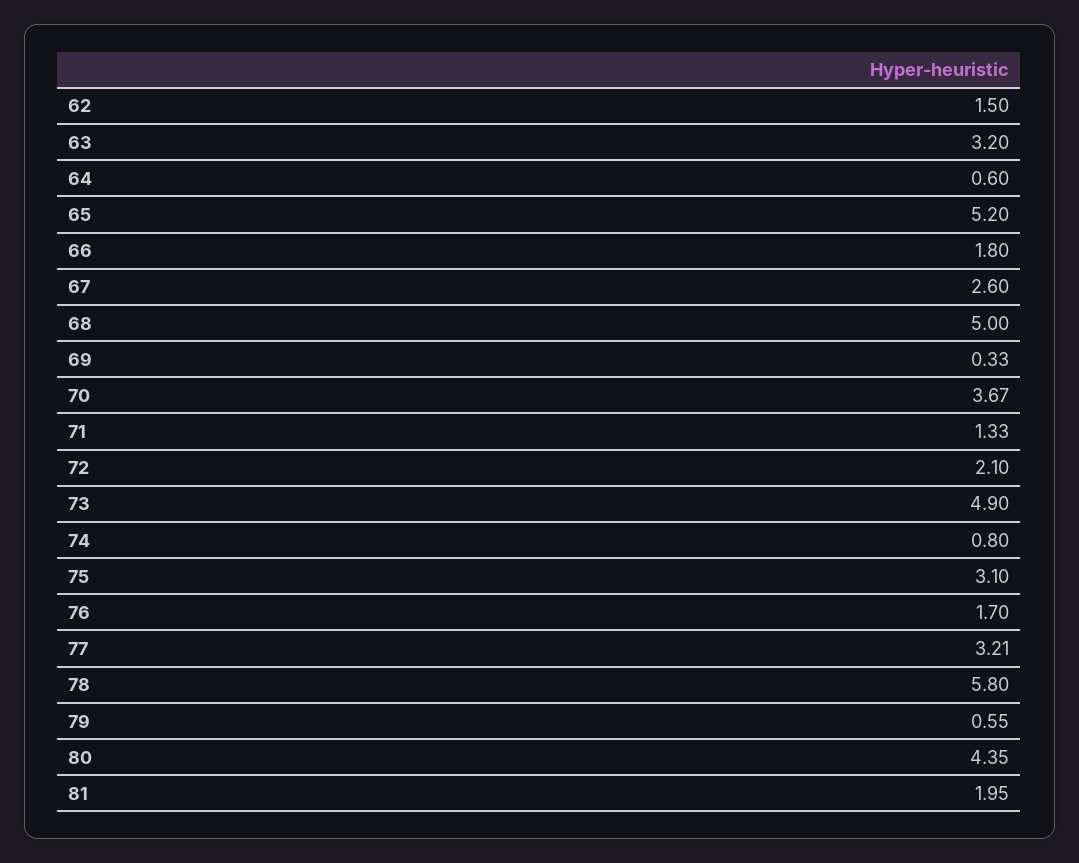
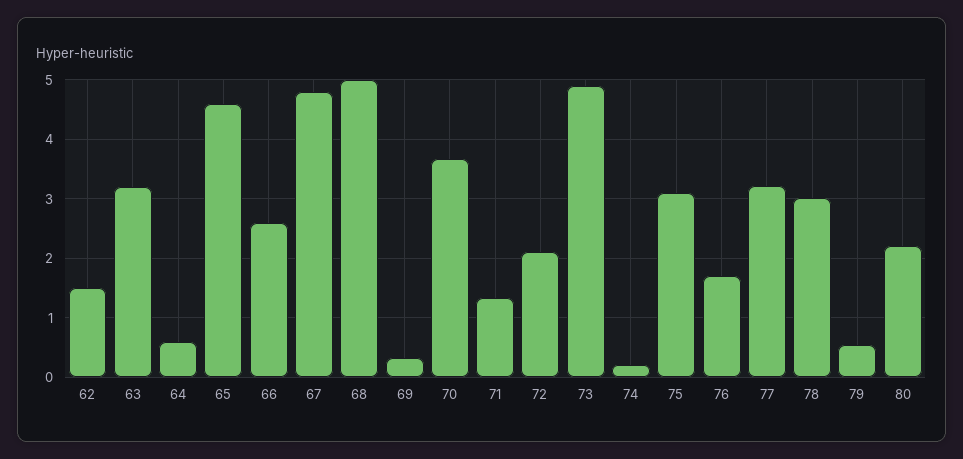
  {
    "62": 1.5,
    "63": 3.2,
    "64": 0.6,
-   "65": 5.2,
+   "65": 4.6,
-   "66": 1.8,
+   "66": 2.6,
-   "67": 2.6,
+   "67": 4.8,
    "68": 5,
    "69": 0.33,
    "70": 3.67,
    "71": 1.33,
    "72": 2.1,
    "73": 4.9,
-   "74": 0.8,
+   "74": 0.2,
    "75": 3.1,
    "76": 1.7,
    "77": 3.21,
-   "78": 5.8,
+   "78": 3,
    "79": 0.55,
-   "80": 4.35,
+   "80": 2.2
-   "81": 1.95
  }

